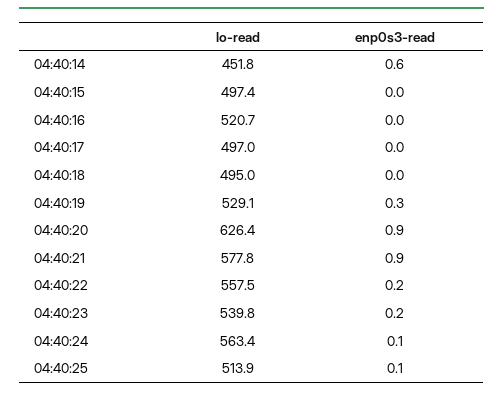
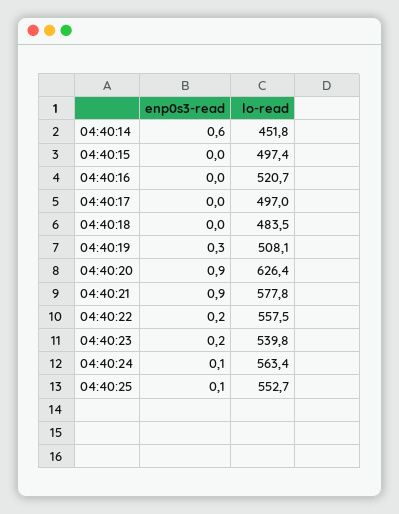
  {
    "lo-read": {
      "04:40:14": 451.8,
      "04:40:15": 497.4,
      "04:40:16": 520.7,
      "04:40:17": 497,
-     "04:40:18": 495,
+     "04:40:18": 483.5,
-     "04:40:19": 529.1,
+     "04:40:19": 508.1,
      "04:40:20": 626.4,
      "04:40:21": 577.8,
      "04:40:22": 557.5,
      "04:40:23": 539.8,
      "04:40:24": 563.4,
-     "04:40:25": 513.9
+     "04:40:25": 552.7
    },
    "enp0s3-read": {
      "04:40:14": 0.6,
      "04:40:15": 0,
      "04:40:16": 0,
      "04:40:17": 0,
      "04:40:18": 0,
      "04:40:19": 0.3,
      "04:40:20": 0.9,
      "04:40:21": 0.9,
      "04:40:22": 0.2,
      "04:40:23": 0.2,
      "04:40:24": 0.1,
      "04:40:25": 0.1
    }
  }

